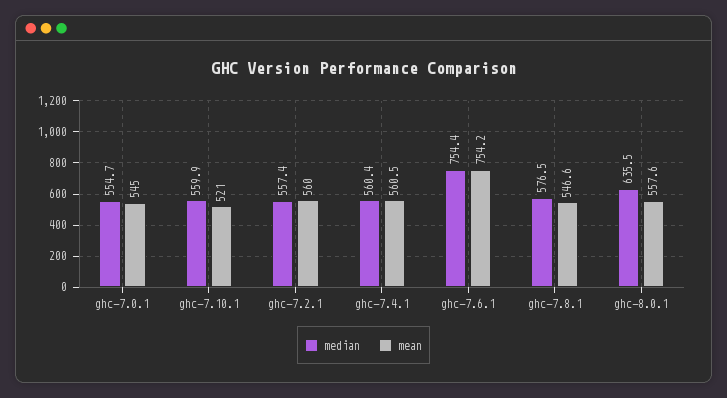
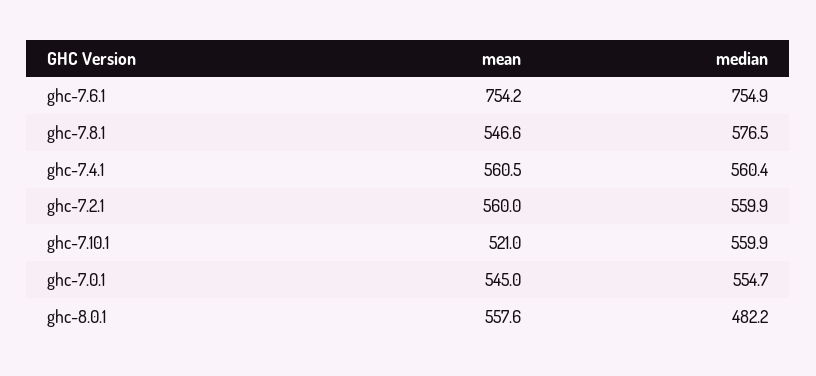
  {
    "median": {
      "ghc-7.0.1": 554.7,
      "ghc-7.10.1": 559.9,
-     "ghc-7.2.1": 557.4,
+     "ghc-7.2.1": 559.9,
      "ghc-7.4.1": 560.4,
-     "ghc-7.6.1": 754.4,
+     "ghc-7.6.1": 754.9,
      "ghc-7.8.1": 576.5,
-     "ghc-8.0.1": 635.5
+     "ghc-8.0.1": 482.2
    },
    "mean": {
      "ghc-7.0.1": 545,
      "ghc-7.10.1": 521,
      "ghc-7.2.1": 560,
      "ghc-7.4.1": 560.5,
      "ghc-7.6.1": 754.2,
      "ghc-7.8.1": 546.6,
      "ghc-8.0.1": 557.6
    }
  }

